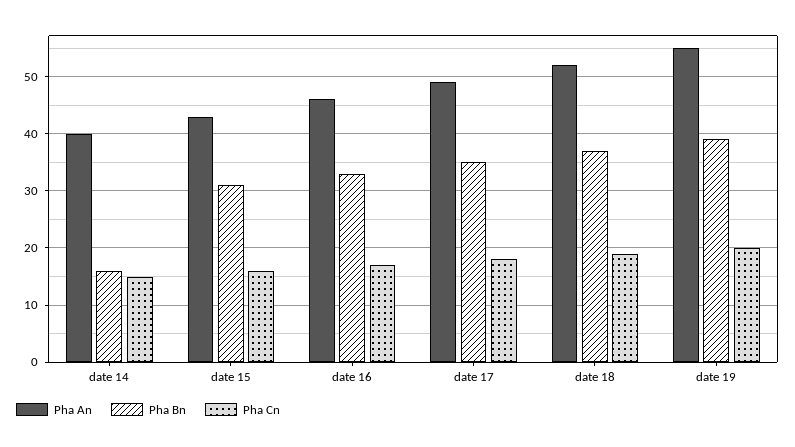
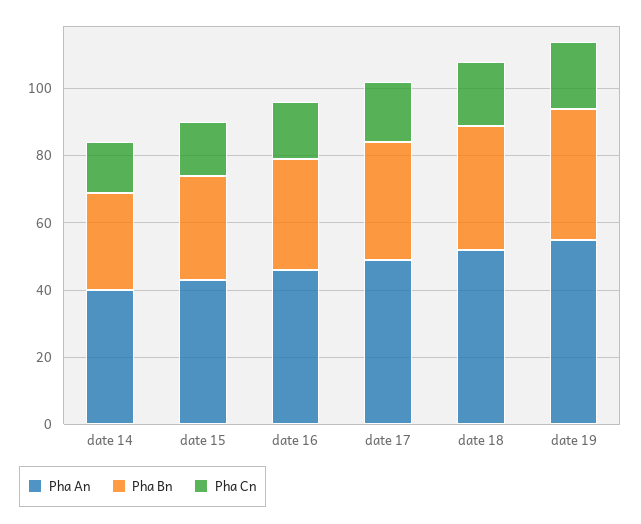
  {
    "Pha An": {
      "date 14": 40,
      "date 15": 45,
      "date 16": 45,
      "date 17": 50,
      "date 18": 50,
      "date 19": 55
    },
    "Pha Bn": {
-     "date 14": 15,
+     "date 14": 30,
      "date 15": 30,
      "date 16": 35,
      "date 17": 35,
      "date 18": 35,
      "date 19": 40
    },
    "Pha Cn": {
      "date 14": 15,
      "date 15": 15,
      "date 16": 15,
      "date 17": 20,
      "date 18": 20,
      "date 19": 20
    }
  }

